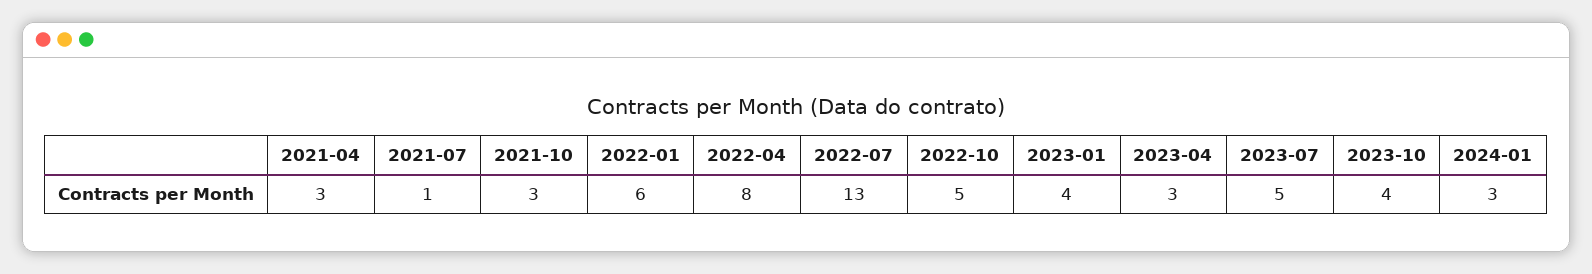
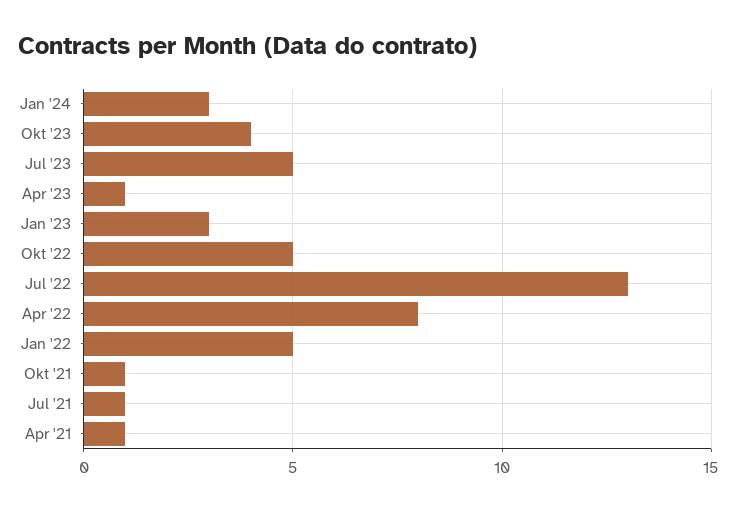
  {
-   "2021-04": 3,
+   "2021-04": 1,
    "2021-07": 1,
-   "2021-10": 3,
+   "2021-10": 1,
-   "2022-01": 6,
+   "2022-01": 5,
    "2022-04": 8,
    "2022-07": 13,
    "2022-10": 5,
-   "2023-01": 4,
+   "2023-01": 3,
-   "2023-04": 3,
+   "2023-04": 1,
    "2023-07": 5,
    "2023-10": 4,
    "2024-01": 3
  }

